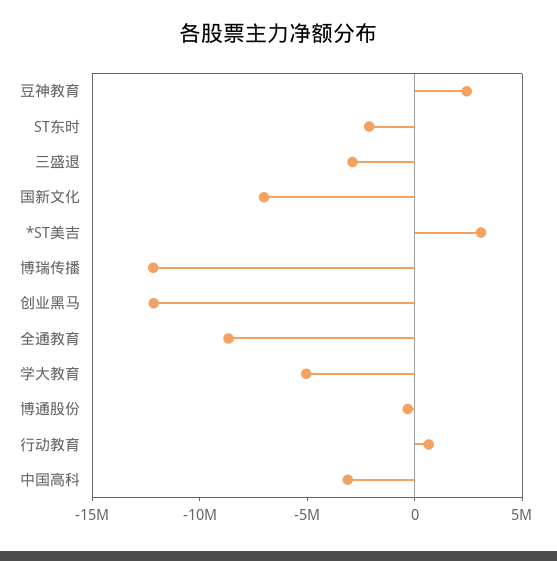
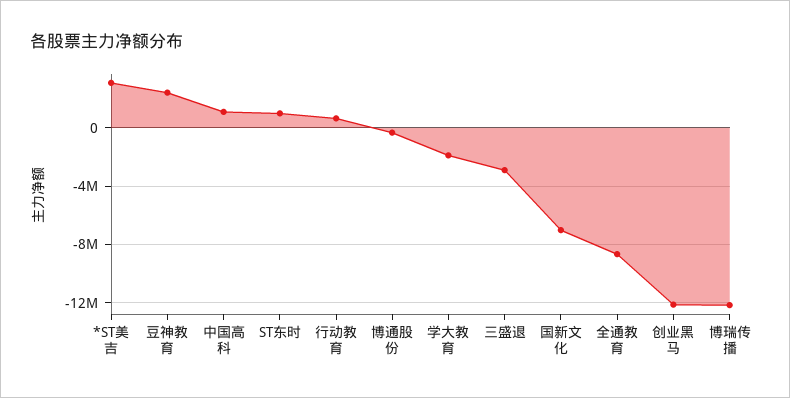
  {
    "豆神教育": 2500000,
-   "ST东时": -2000000,
+   "ST东时": 1000000,
    "三盛退": -3000000,
    "国新文化": -7000000,
    "*ST美吉": 3000000,
    "博瑞传播": -12000000,
    "创业黑马": -12000000,
    "全通教育": -8500000,
-   "学大教育": -5000000,
+   "学大教育": -2000000,
    "博通股份": -500000,
    "行动教育": 500000,
-   "中国高科": -3000000
+   "中国高科": 1000000
  }

